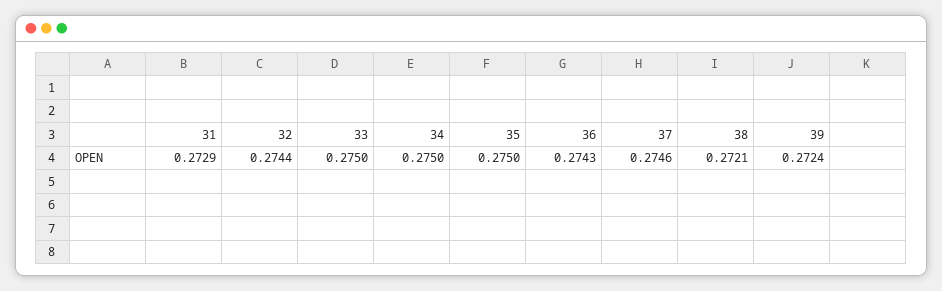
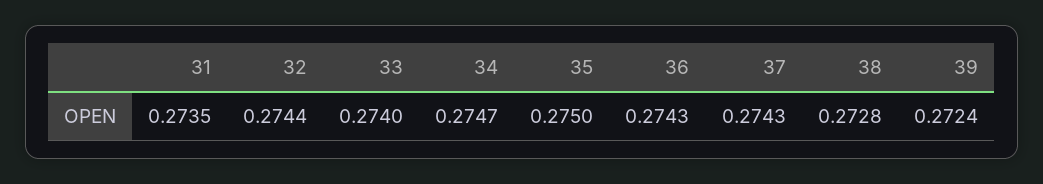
  {
-   "31": 0.2729,
+   "31": 0.2735,
    "32": 0.2744,
-   "33": 0.275,
+   "33": 0.274,
-   "34": 0.275,
+   "34": 0.2747,
    "35": 0.275,
    "36": 0.2743,
-   "37": 0.2746,
+   "37": 0.2743,
-   "38": 0.2721,
+   "38": 0.2728,
    "39": 0.2724
  }

